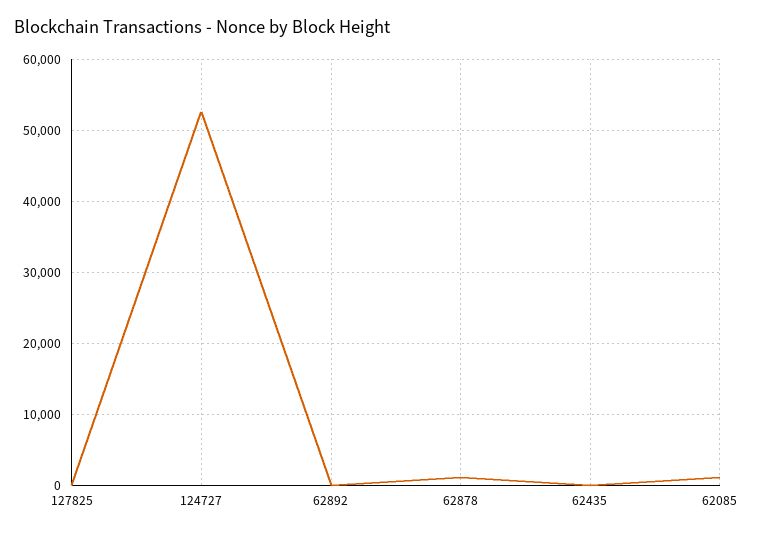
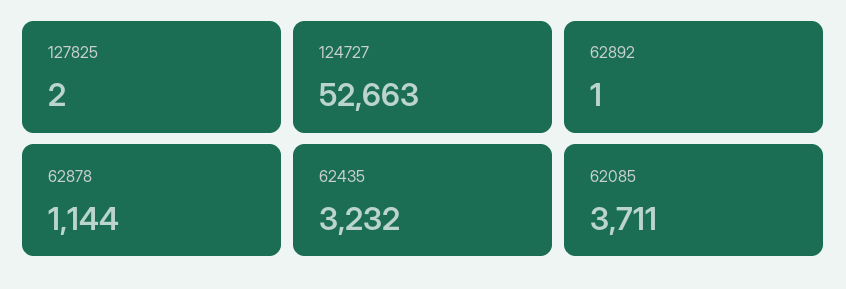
  {
    "127825": 2,
    "124727": 52663,
    "62892": 1,
    "62878": 1144,
-   "62435": 0,
+   "62435": 3232,
-   "62085": 1000
+   "62085": 3711
  }

